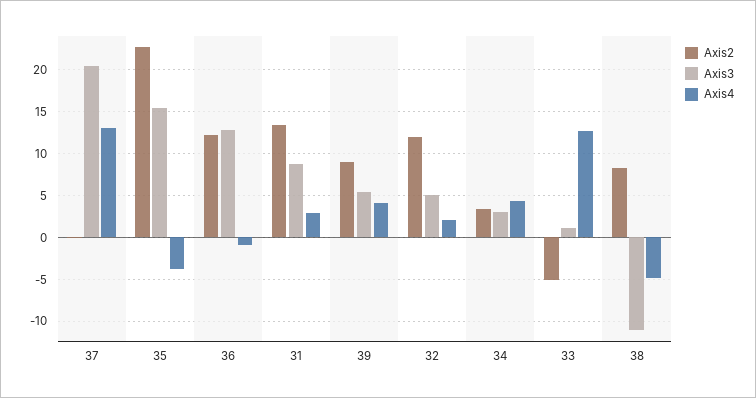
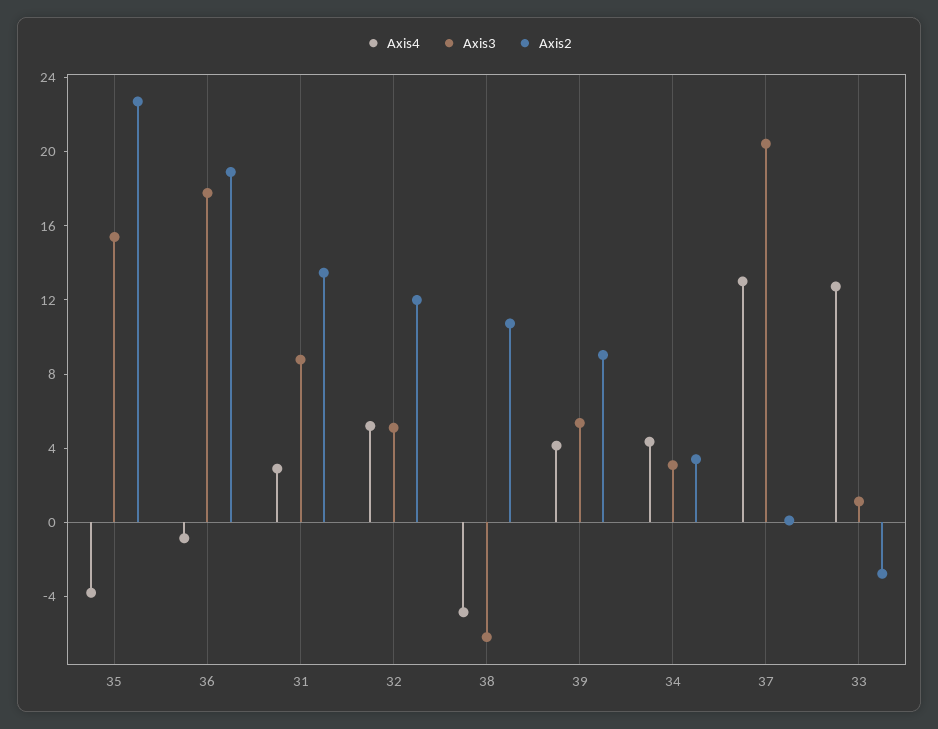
  {
    "Axis2": {
      "37": 0,
      "35": 23,
-     "36": 12,
+     "36": 19,
      "31": 13,
      "39": 9,
      "32": 12,
      "34": 3,
-     "33": -5,
+     "33": -3,
-     "38": 8
+     "38": 11
    },
    "Axis3": {
      "37": 20,
      "35": 15,
-     "36": 13,
+     "36": 18,
      "31": 9,
      "39": 5,
      "32": 5,
      "34": 3,
      "33": 1,
-     "38": -11
+     "38": -6
    },
    "Axis4": {
      "37": 13,
      "35": -4,
      "36": -1,
      "31": 3,
      "39": 4,
-     "32": 2,
+     "32": 5,
      "34": 4,
      "33": 13,
      "38": -5
    }
  }

